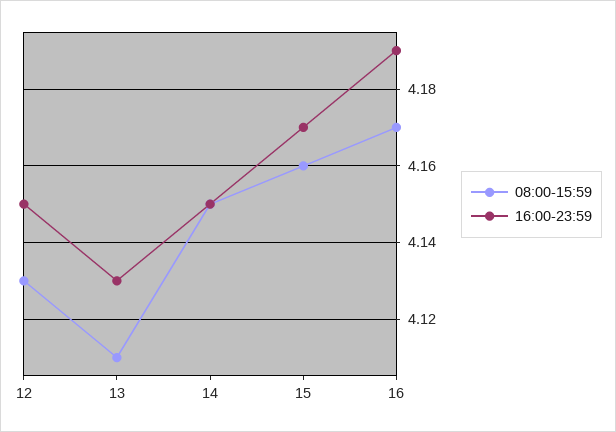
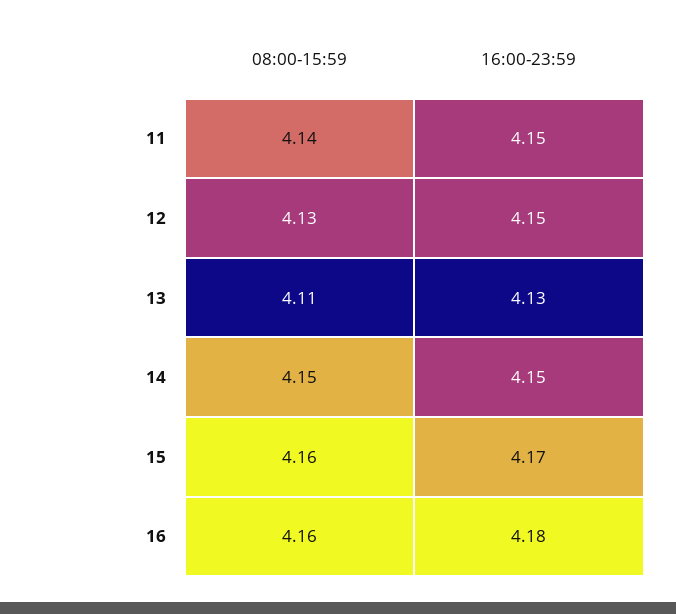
  {
    "08:00-15:59": {
      "12": 4.13,
      "13": 4.11,
      "14": 4.15,
      "15": 4.16,
-     "16": 4.17
+     "16": 4.16,
+     "11": 4.14
    },
    "16:00-23:59": {
      "12": 4.15,
      "13": 4.13,
      "14": 4.15,
      "15": 4.17,
-     "16": 4.19
+     "16": 4.18,
+     "11": 4.15
    }
  }

